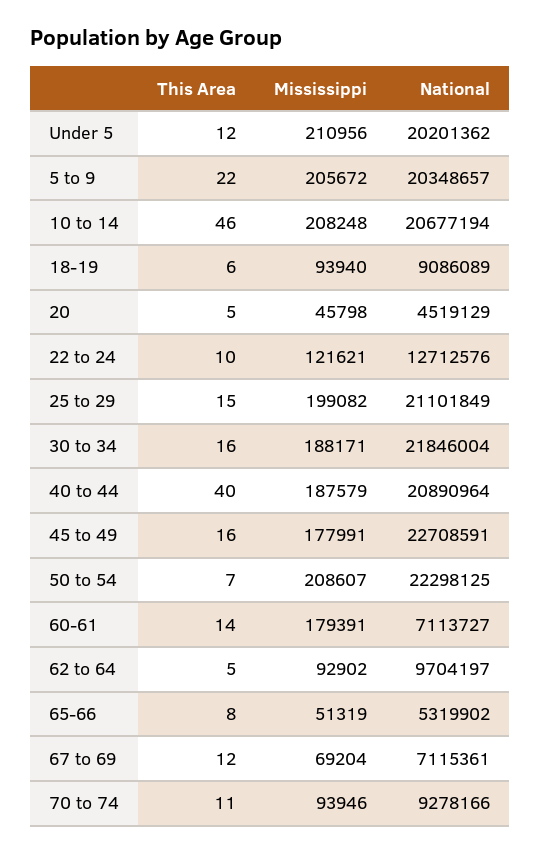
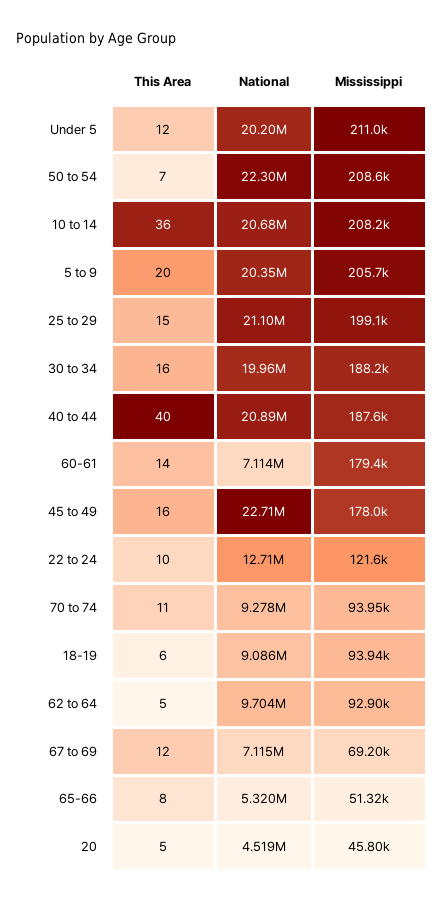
  {
    "This Area": {
      "Under 5": 12,
-     "5 to 9": 22,
+     "5 to 9": 20,
-     "10 to 14": 46,
+     "10 to 14": 36,
      "18-19": 6,
      "20": 5,
      "22 to 24": 10,
      "25 to 29": 15,
      "30 to 34": 16,
      "40 to 44": 40,
      "45 to 49": 16,
      "50 to 54": 7,
      "60-61": 14,
      "62 to 64": 5,
      "65-66": 8,
      "67 to 69": 12,
      "70 to 74": 11
    },
    "Mississippi": {
      "Under 5": 210956,
      "5 to 9": 205672,
      "10 to 14": 208248,
      "18-19": 93940,
      "20": 45798,
      "22 to 24": 121621,
      "25 to 29": 199082,
      "30 to 34": 188171,
      "40 to 44": 187579,
      "45 to 49": 177991,
      "50 to 54": 208607,
      "60-61": 179391,
      "62 to 64": 92902,
      "65-66": 51319,
      "67 to 69": 69204,
      "70 to 74": 93946
    },
    "National": {
      "Under 5": 20201362,
      "5 to 9": 20348657,
      "10 to 14": 20677194,
      "18-19": 9086089,
      "20": 4519129,
      "22 to 24": 12712576,
      "25 to 29": 21101849,
-     "30 to 34": 21846004,
+     "30 to 34": 19960000,
      "40 to 44": 20890964,
      "45 to 49": 22708591,
      "50 to 54": 22298125,
      "60-61": 7113727,
      "62 to 64": 9704197,
      "65-66": 5319902,
      "67 to 69": 7115361,
      "70 to 74": 9278166
    }
  }

